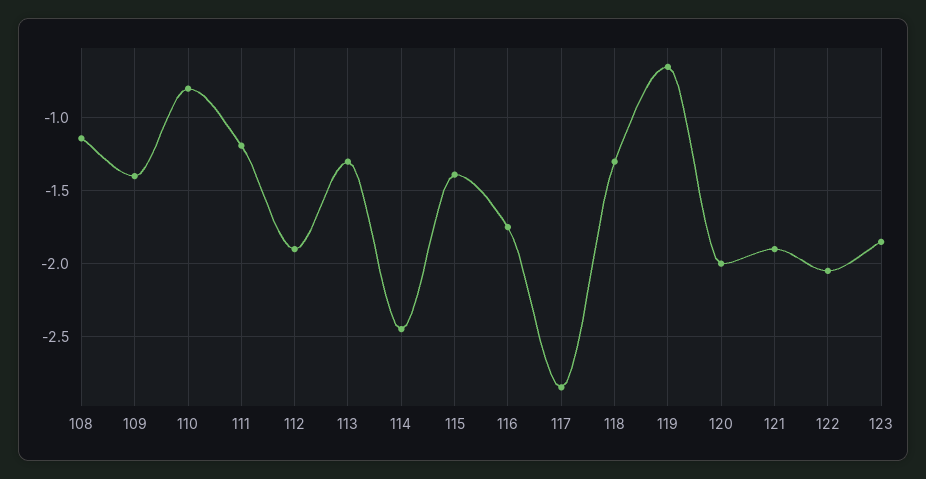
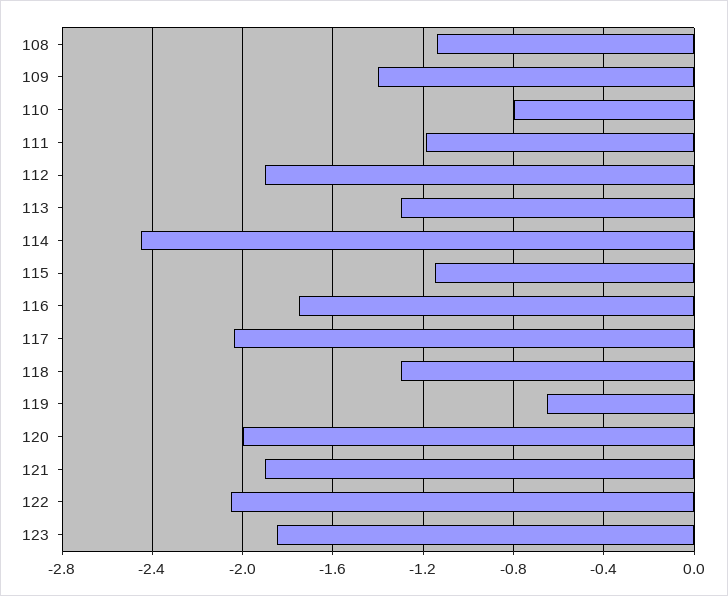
  {
    "108": -1.15,
    "109": -1.4,
    "110": -0.8,
    "111": -1.2,
    "112": -1.9,
    "113": -1.3,
    "114": -2.45,
-   "115": -1.4,
+   "115": -1.15,
    "116": -1.75,
-   "117": -2.85,
+   "117": -2.05,
    "118": -1.3,
    "119": -0.65,
    "120": -2,
    "121": -1.9,
    "122": -2.05,
    "123": -1.85
  }

